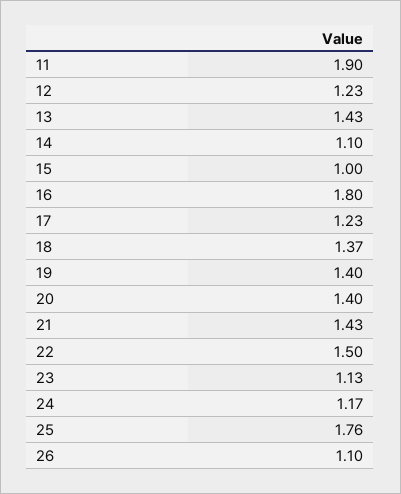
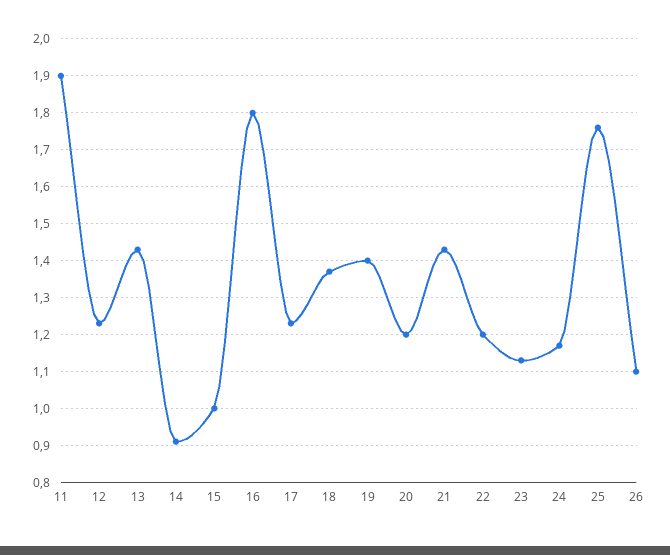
  {
    "11": 1.9,
    "12": 1.23,
    "13": 1.43,
-   "14": 1.1,
+   "14": 0.9,
    "15": 1,
    "16": 1.8,
    "17": 1.23,
    "18": 1.37,
    "19": 1.4,
-   "20": 1.4,
+   "20": 1.2,
    "21": 1.43,
-   "22": 1.5,
+   "22": 1.2,
    "23": 1.13,
    "24": 1.17,
    "25": 1.76,
    "26": 1.1
  }

